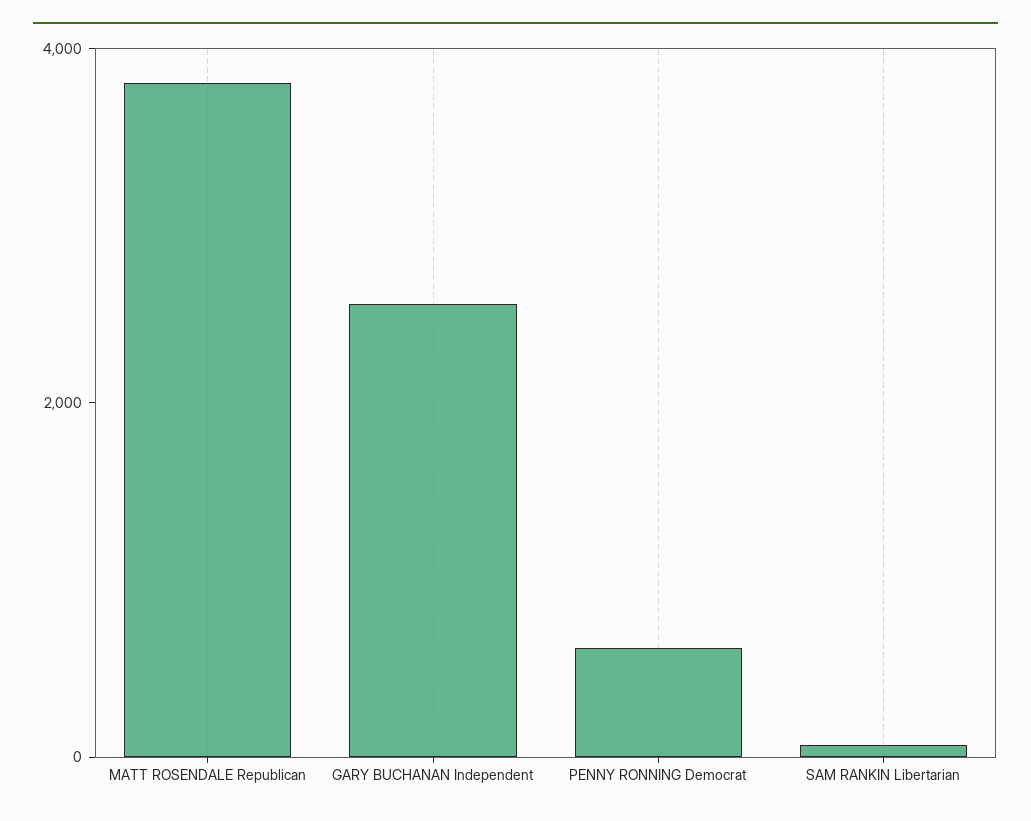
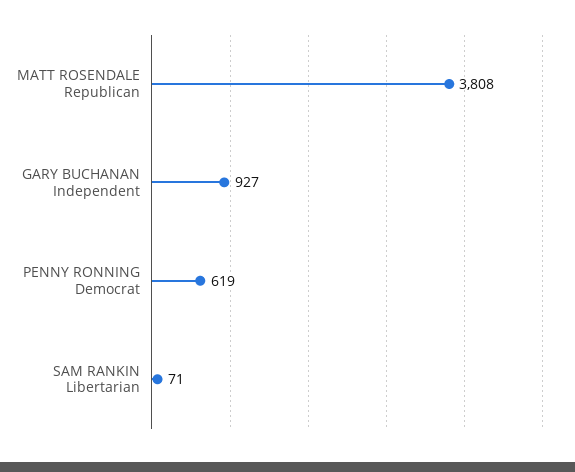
  {
    "MATT ROSENDALE Republican": 3808,
-   "GARY BUCHANAN Independent": 2500,
+   "GARY BUCHANAN Independent": 927,
    "PENNY RONNING Democrat": 619,
    "SAM RANKIN Libertarian": 71
  }

